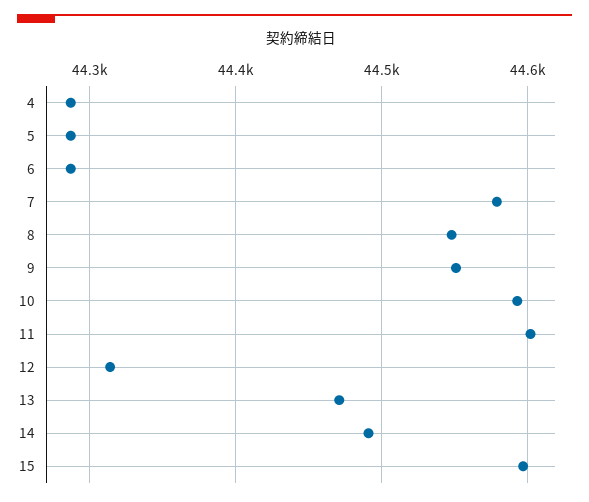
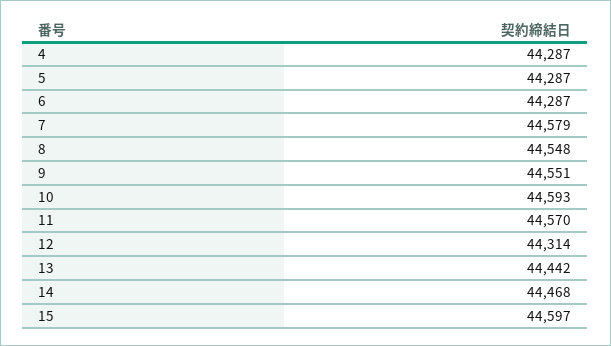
  {
    "4": 44287,
    "5": 44287,
    "6": 44287,
    "7": 44579,
    "8": 44548,
    "9": 44551,
    "10": 44593,
-   "11": 44600,
+   "11": 44570,
    "12": 44314,
-   "13": 44470,
+   "13": 44442,
-   "14": 44490,
+   "14": 44468,
    "15": 44597
  }

